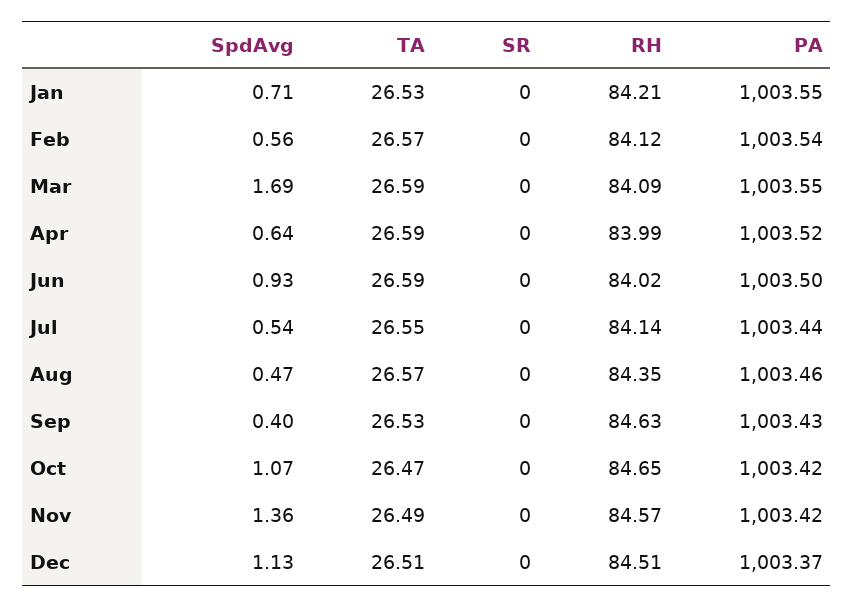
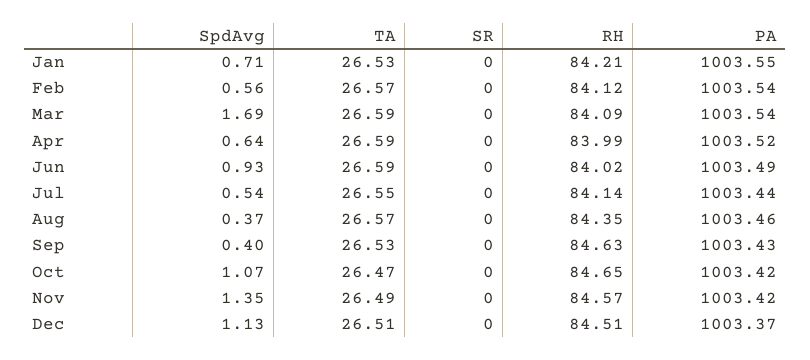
  {
    "SpdAvg": {
      "Jan": 0.71,
      "Feb": 0.56,
      "Mar": 1.69,
      "Apr": 0.64,
      "Jun": 0.93,
      "Jul": 0.54,
-     "Aug": 0.47,
+     "Aug": 0.37,
      "Sep": 0.4,
      "Oct": 1.07,
-     "Nov": 1.36,
+     "Nov": 1.35,
      "Dec": 1.13
    },
    "TA": {
      "Jan": 26.53,
      "Feb": 26.57,
      "Mar": 26.59,
      "Apr": 26.59,
      "Jun": 26.59,
      "Jul": 26.55,
      "Aug": 26.57,
      "Sep": 26.53,
      "Oct": 26.47,
      "Nov": 26.49,
      "Dec": 26.51
    },
    "SR": {
      "Jan": 0,
      "Feb": 0,
      "Mar": 0,
      "Apr": 0,
      "Jun": 0,
      "Jul": 0,
      "Aug": 0,
      "Sep": 0,
      "Oct": 0,
      "Nov": 0,
      "Dec": 0
    },
    "RH": {
      "Jan": 84.21,
      "Feb": 84.12,
      "Mar": 84.09,
      "Apr": 83.99,
      "Jun": 84.02,
      "Jul": 84.14,
      "Aug": 84.35,
      "Sep": 84.63,
      "Oct": 84.65,
      "Nov": 84.57,
      "Dec": 84.51
    },
    "PA": {
      "Jan": 1003.55,
      "Feb": 1003.54,
-     "Mar": 1003.55,
+     "Mar": 1003.54,
      "Apr": 1003.52,
-     "Jun": 1003.5,
+     "Jun": 1003.49,
      "Jul": 1003.44,
      "Aug": 1003.46,
      "Sep": 1003.43,
      "Oct": 1003.42,
      "Nov": 1003.42,
      "Dec": 1003.37
    }
  }

